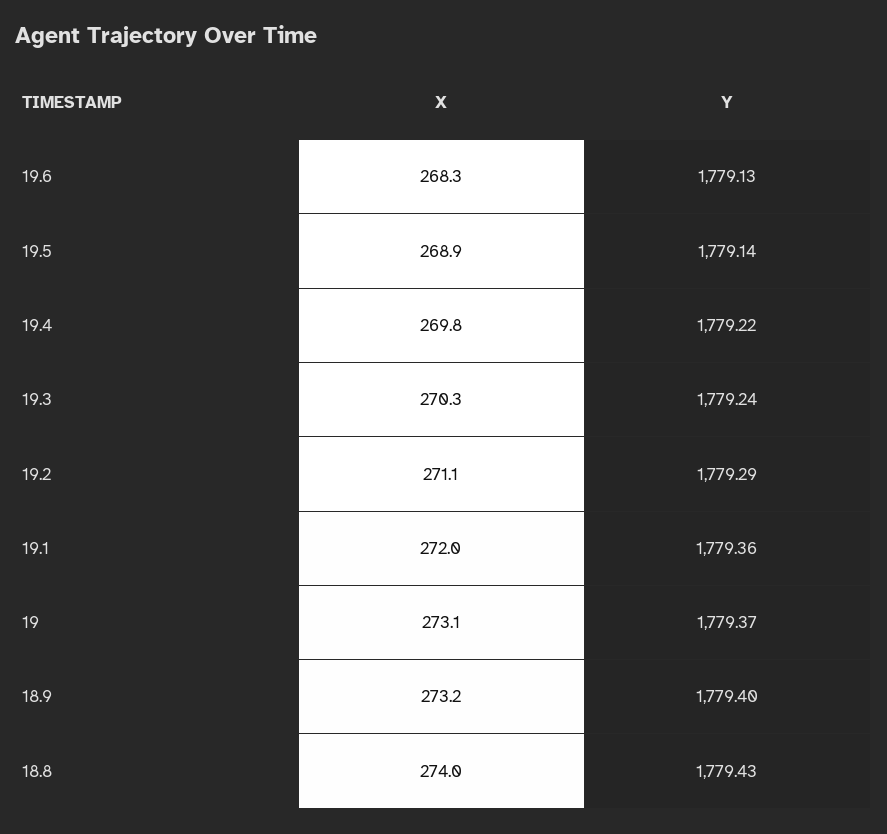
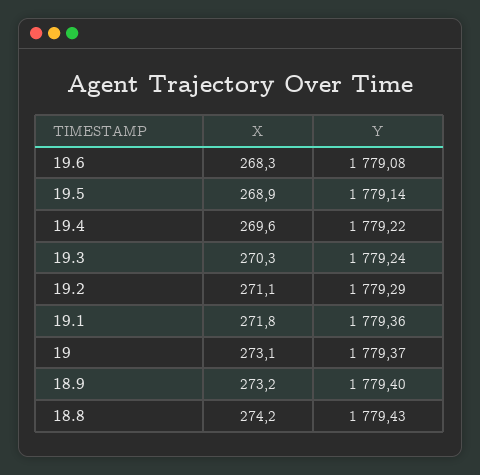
  {
    "X": {
      "19.6": 268.3,
      "19.5": 268.9,
-     "19.4": 269.8,
+     "19.4": 269.6,
      "19.3": 270.3,
      "19.2": 271.1,
-     "19.1": 272,
+     "19.1": 271.8,
      "19": 273.1,
      "18.9": 273.2,
-     "18.8": 274
+     "18.8": 274.2
    },
    "Y": {
-     "19.6": 1779.13,
+     "19.6": 1779.08,
      "19.5": 1779.14,
      "19.4": 1779.22,
      "19.3": 1779.24,
      "19.2": 1779.29,
      "19.1": 1779.36,
      "19": 1779.37,
      "18.9": 1779.4,
      "18.8": 1779.43
    }
  }

